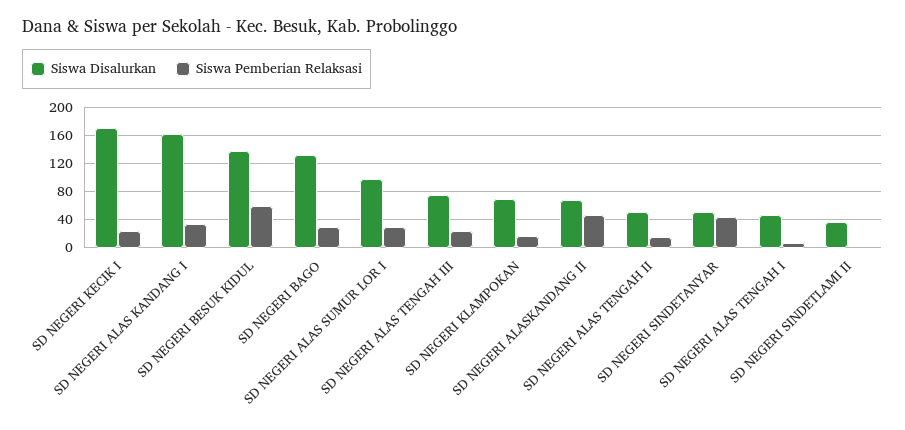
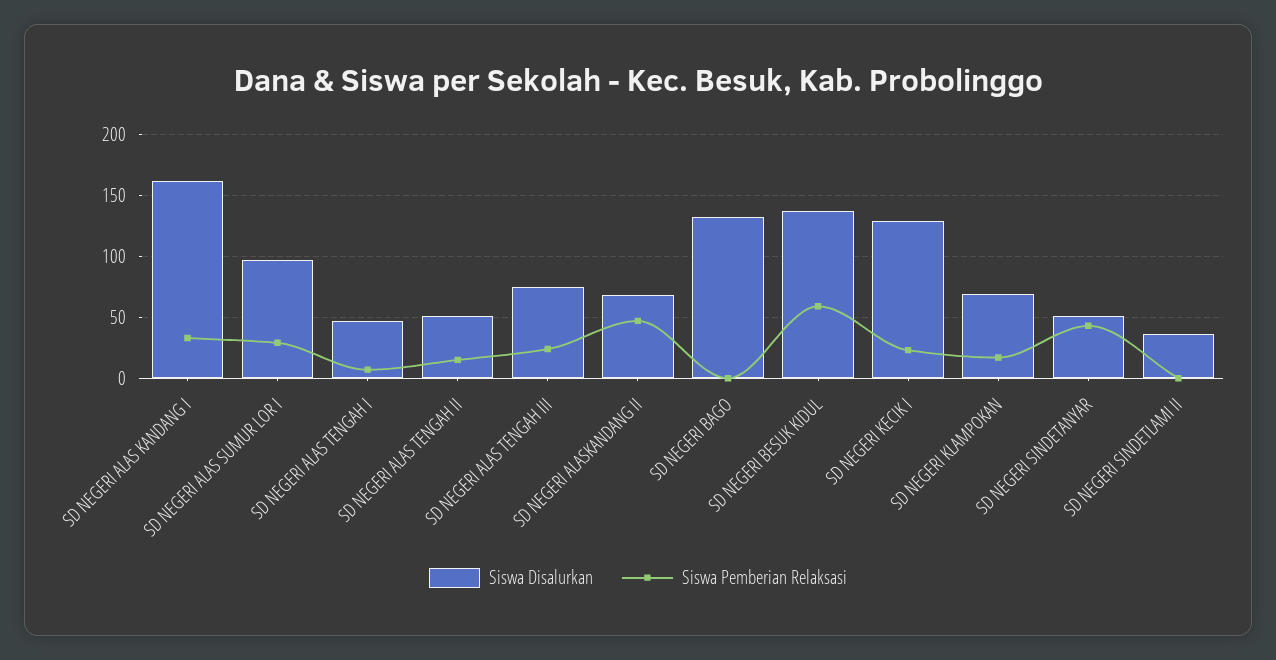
  {
    "Siswa Disalurkan": {
-     "SD NEGERI KECIK I": 170,
+     "SD NEGERI KECIK I": 130,
      "SD NEGERI ALAS KANDANG I": 160,
      "SD NEGERI BESUK KIDUL": 135,
      "SD NEGERI BAGO": 130,
      "SD NEGERI ALAS SUMUR LOR I": 95,
      "SD NEGERI ALAS TENGAH III": 75,
      "SD NEGERI KLAMPOKAN": 70,
      "SD NEGERI ALASKANDANG II": 70,
      "SD NEGERI ALAS TENGAH II": 50,
      "SD NEGERI SINDETANYAR": 50,
      "SD NEGERI ALAS TENGAH I": 45,
      "SD NEGERI SINDETLAMI II": 35
    },
    "Siswa Pemberian Relaksasi": {
      "SD NEGERI KECIK I": 25,
      "SD NEGERI ALAS KANDANG I": 35,
      "SD NEGERI BESUK KIDUL": 60,
-     "SD NEGERI BAGO": 30,
+     "SD NEGERI BAGO": 0,
      "SD NEGERI ALAS SUMUR LOR I": 30,
      "SD NEGERI ALAS TENGAH III": 25,
      "SD NEGERI KLAMPOKAN": 15,
      "SD NEGERI ALASKANDANG II": 45,
      "SD NEGERI ALAS TENGAH II": 15,
      "SD NEGERI SINDETANYAR": 45,
      "SD NEGERI ALAS TENGAH I": 5,
      "SD NEGERI SINDETLAMI II": 0
    }
  }

